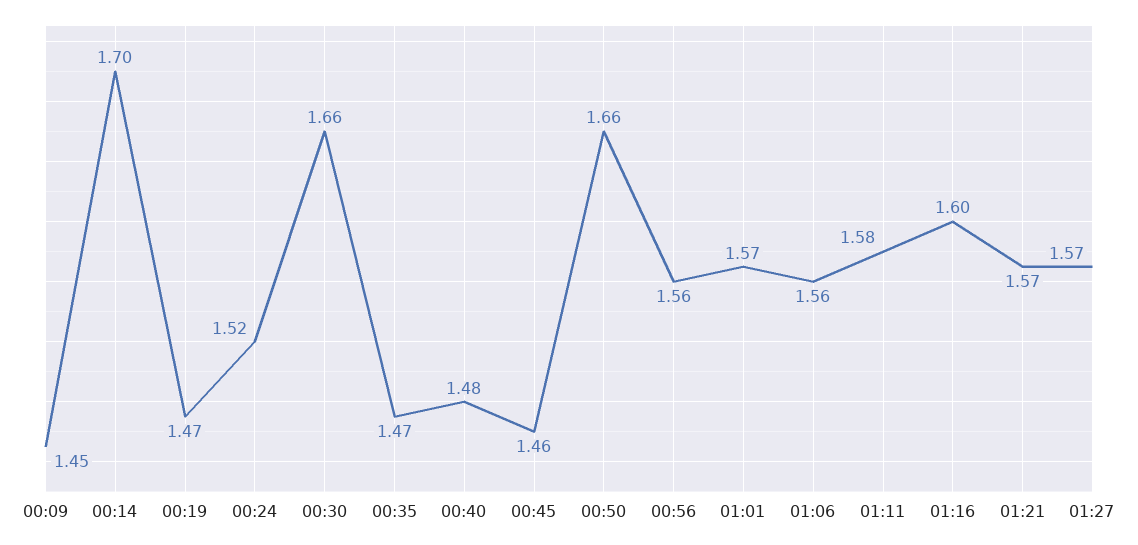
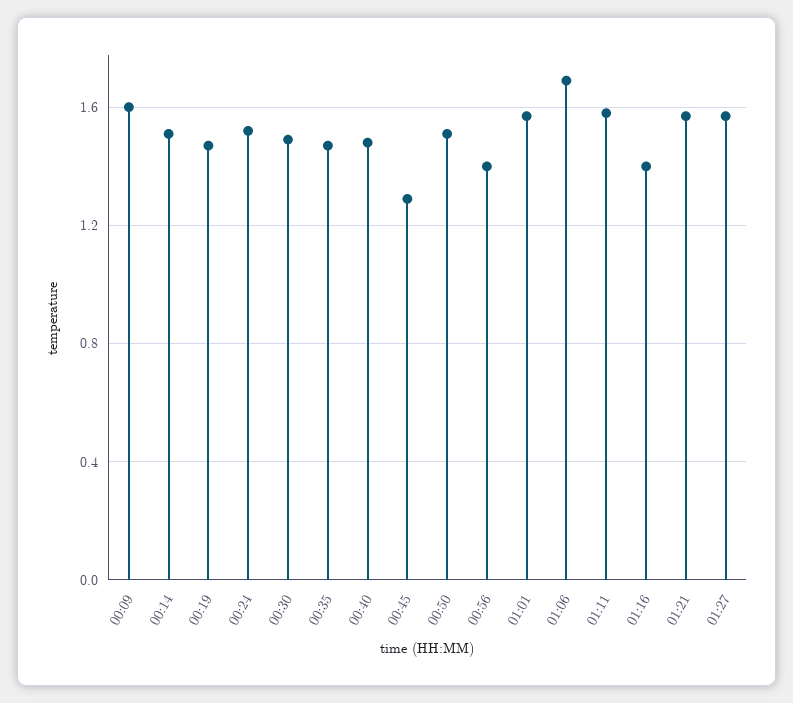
  {
-   "00:09": 1.45,
+   "00:09": 1.6,
-   "00:14": 1.7,
+   "00:14": 1.5,
    "00:19": 1.47,
    "00:24": 1.52,
-   "00:30": 1.66,
+   "00:30": 1.5,
    "00:35": 1.47,
    "00:40": 1.48,
-   "00:45": 1.46,
+   "00:45": 1.3,
-   "00:50": 1.66,
+   "00:50": 1.5,
-   "00:56": 1.56,
+   "00:56": 1.4,
    "01:01": 1.57,
-   "01:06": 1.56,
+   "01:06": 1.7,
    "01:11": 1.58,
-   "01:16": 1.6,
+   "01:16": 1.4,
    "01:21": 1.57,
    "01:27": 1.57
  }

